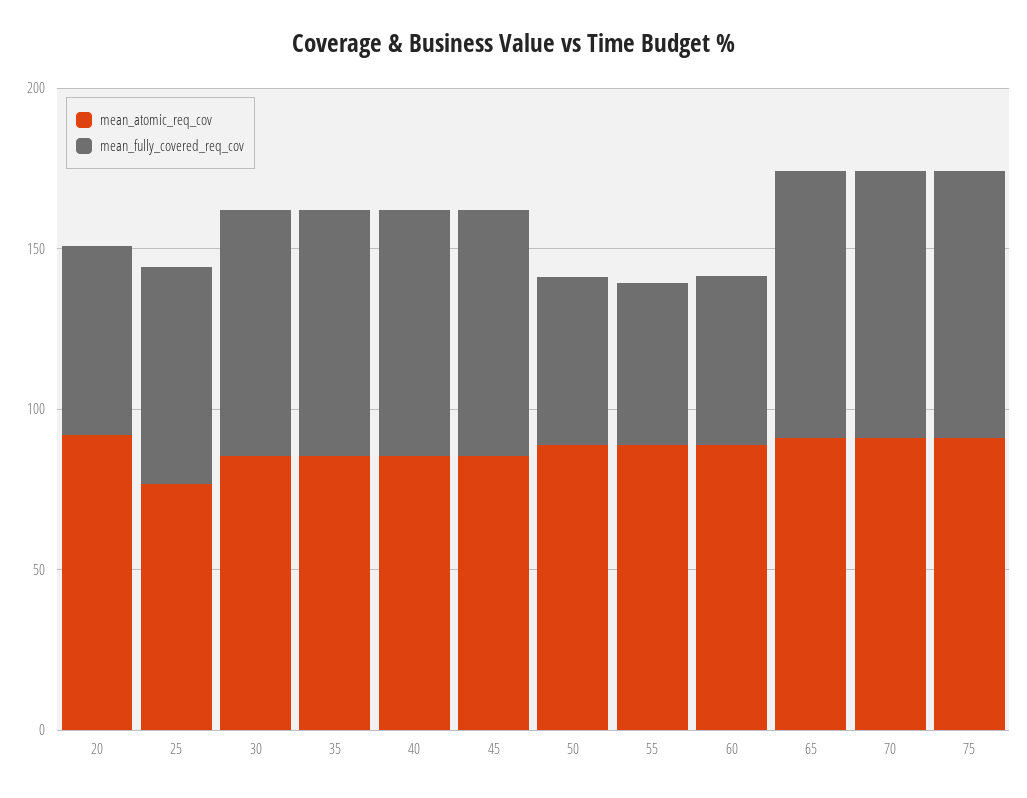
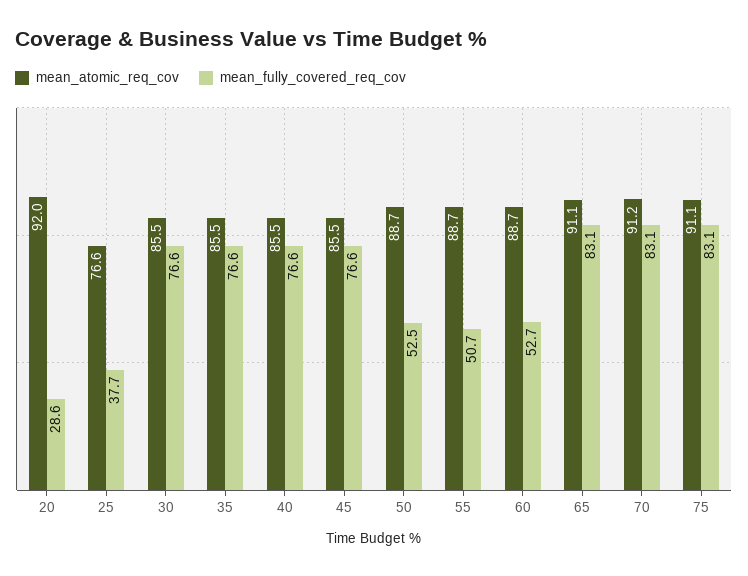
  {
    "mean_atomic_req_cov": {
      "20": 92,
      "25": 76.6,
      "30": 85.5,
      "35": 85.5,
      "40": 85.5,
      "45": 85.5,
      "50": 88.7,
      "55": 88.7,
      "60": 88.7,
      "65": 91.1,
      "70": 91.2,
      "75": 91.1
    },
    "mean_fully_covered_req_cov": {
-     "20": 60,
+     "20": 28.6,
-     "25": 70,
+     "25": 37.7,
      "30": 76.6,
      "35": 76.6,
      "40": 76.6,
      "45": 76.6,
      "50": 52.5,
      "55": 50.7,
      "60": 52.7,
      "65": 83.1,
      "70": 83.1,
      "75": 83.1
    }
  }

